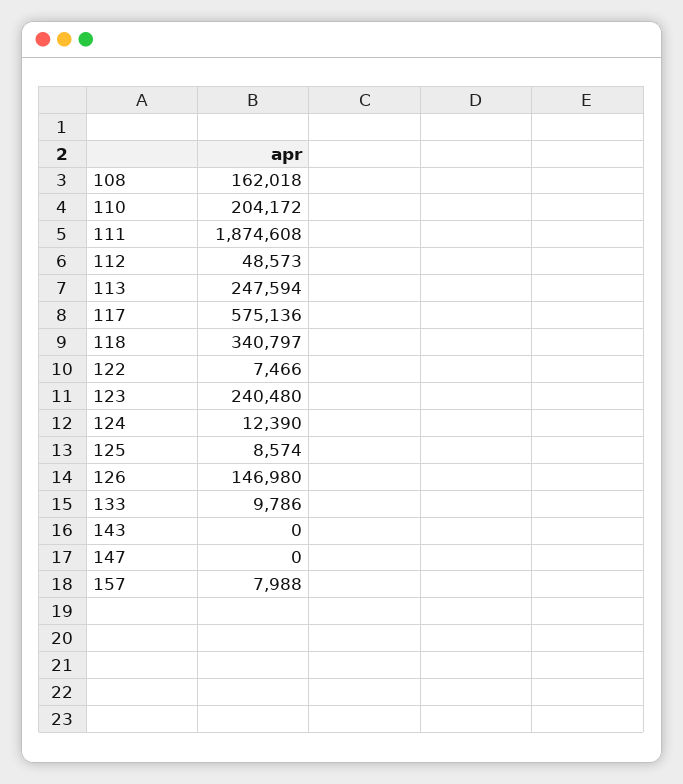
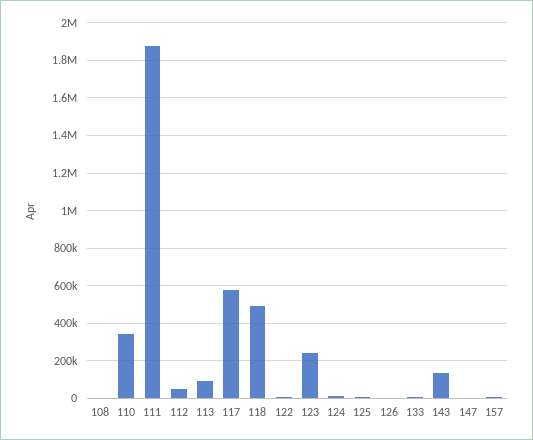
  {
-   "108": 162018,
+   "108": 0,
-   "110": 204172,
+   "110": 350000,
    "111": 1874608,
    "112": 48573,
-   "113": 247594,
+   "113": 100000,
    "117": 575136,
-   "118": 340797,
+   "118": 500000,
    "122": 7466,
    "123": 240480,
    "124": 12390,
    "125": 8574,
-   "126": 146980,
+   "126": 0,
    "133": 9786,
-   "143": 0,
+   "143": 150000,
    "147": 0,
    "157": 7988
  }

